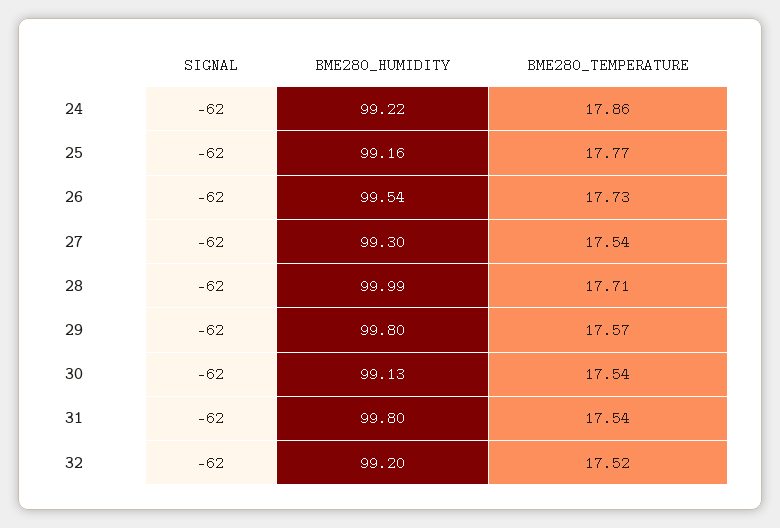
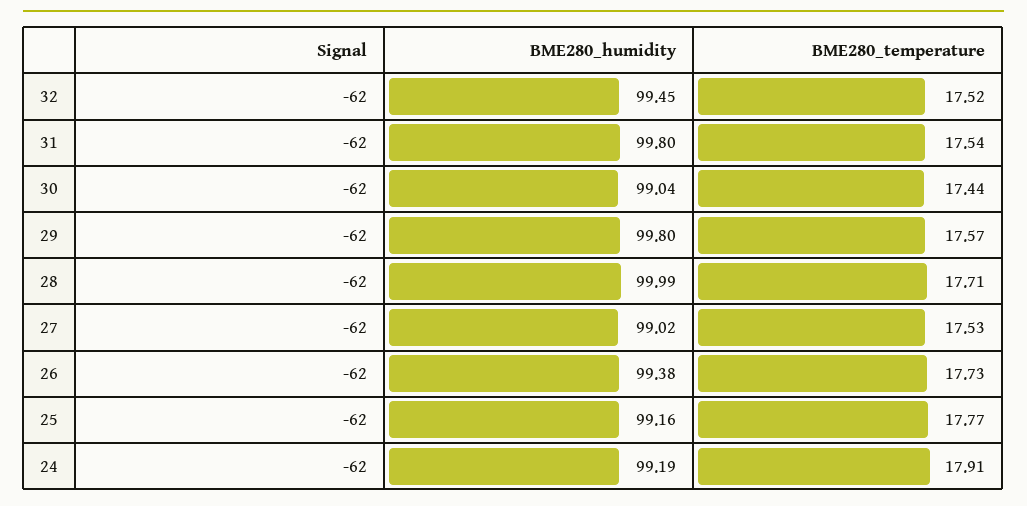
  {
    "SIGNAL": {
      "24": -62,
      "25": -62,
      "26": -62,
      "27": -62,
      "28": -62,
      "29": -62,
      "30": -62,
      "31": -62,
      "32": -62
    },
    "BME280_HUMIDITY": {
-     "24": 99.22,
+     "24": 99.19,
      "25": 99.16,
-     "26": 99.54,
+     "26": 99.38,
-     "27": 99.3,
+     "27": 99.02,
      "28": 99.99,
      "29": 99.8,
-     "30": 99.13,
+     "30": 99.04,
      "31": 99.8,
-     "32": 99.2
+     "32": 99.45
    },
    "BME280_TEMPERATURE": {
-     "24": 17.86,
+     "24": 17.91,
      "25": 17.77,
      "26": 17.73,
-     "27": 17.54,
+     "27": 17.53,
      "28": 17.71,
      "29": 17.57,
-     "30": 17.54,
+     "30": 17.44,
      "31": 17.54,
      "32": 17.52
    }
  }

